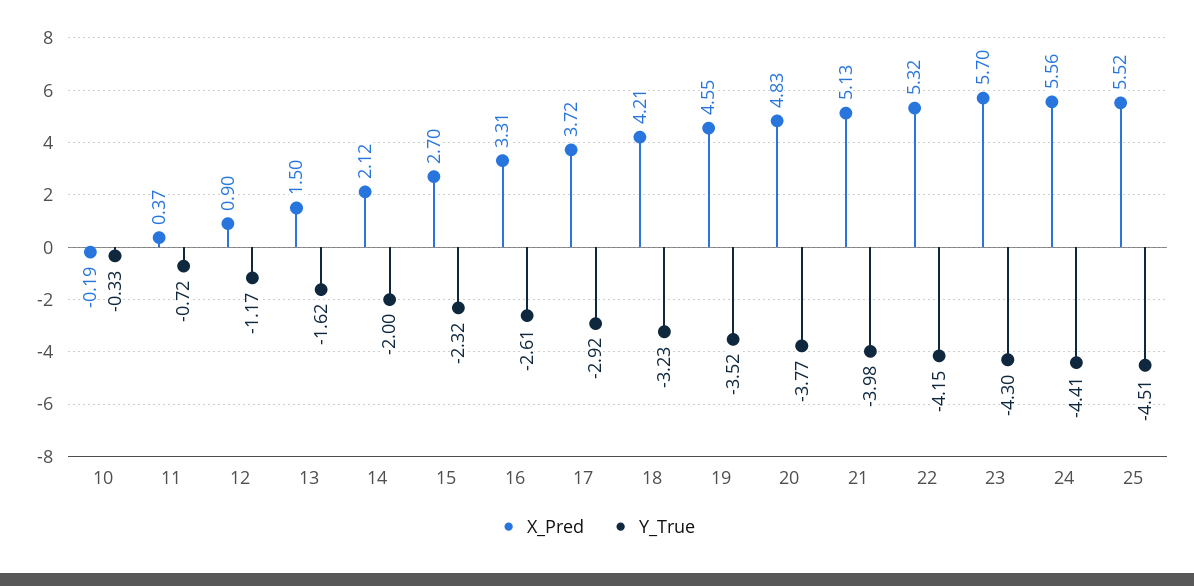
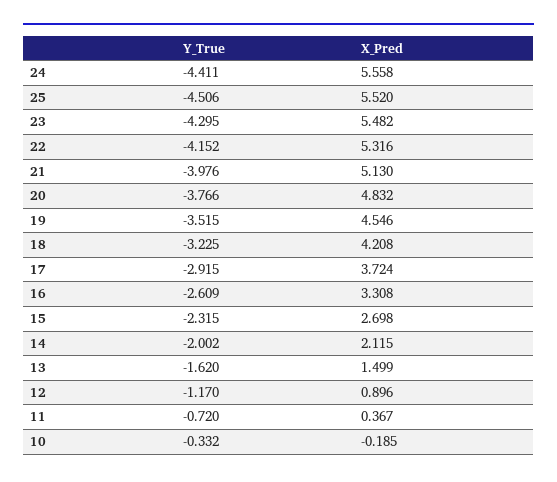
  {
    "X_Pred": {
      "10": -0.185,
      "11": 0.367,
      "12": 0.896,
      "13": 1.499,
      "14": 2.115,
      "15": 2.698,
      "16": 3.308,
      "17": 3.724,
      "18": 4.208,
      "19": 4.546,
      "20": 4.832,
      "21": 5.13,
      "22": 5.316,
-     "23": 5.7,
+     "23": 5.482,
      "24": 5.558,
      "25": 5.52
    },
    "Y_True": {
      "10": -0.332,
      "11": -0.72,
      "12": -1.17,
      "13": -1.62,
      "14": -2.002,
      "15": -2.315,
      "16": -2.609,
      "17": -2.915,
      "18": -3.225,
      "19": -3.515,
      "20": -3.766,
      "21": -3.976,
      "22": -4.152,
      "23": -4.295,
      "24": -4.411,
      "25": -4.506
    }
  }

